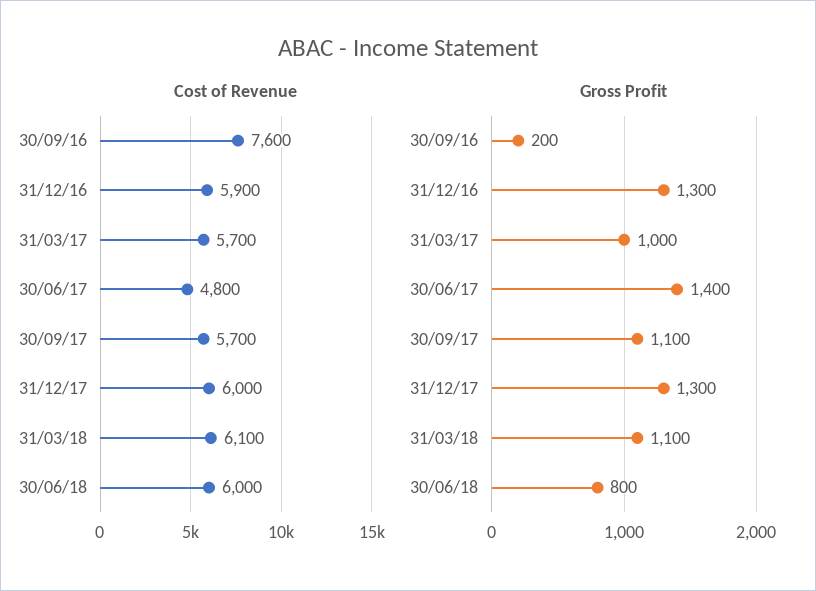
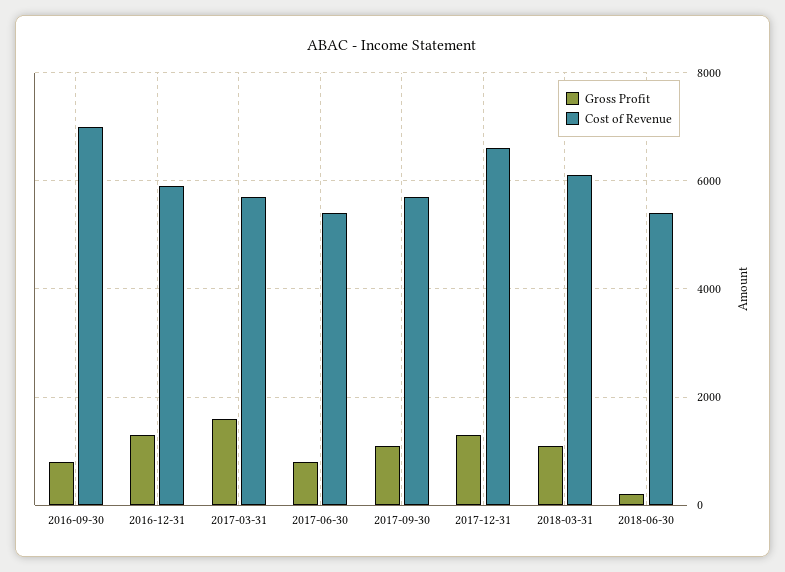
  {
    "Cost of Revenue": {
-     "30/09/16": 7600,
+     "30/09/16": 7000,
      "31/12/16": 5900,
      "31/03/17": 5700,
-     "30/06/17": 4800,
+     "30/06/17": 5400,
      "30/09/17": 5700,
-     "31/12/17": 6000,
+     "31/12/17": 6600,
      "31/03/18": 6100,
-     "30/06/18": 6000
+     "30/06/18": 5400
    },
    "Gross Profit": {
-     "30/09/16": 200,
+     "30/09/16": 800,
      "31/12/16": 1300,
-     "31/03/17": 1000,
+     "31/03/17": 1600,
-     "30/06/17": 1400,
+     "30/06/17": 800,
      "30/09/17": 1100,
      "31/12/17": 1300,
      "31/03/18": 1100,
-     "30/06/18": 800
+     "30/06/18": 200
    }
  }

